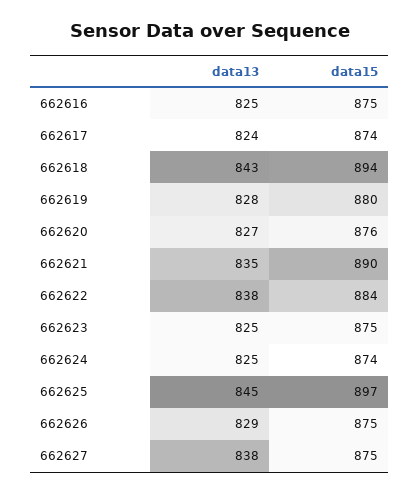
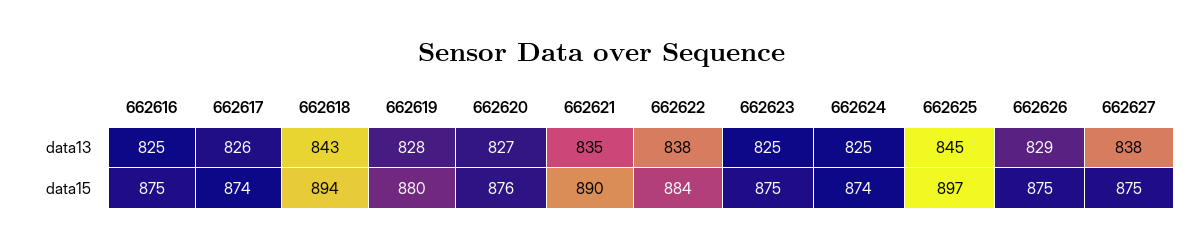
  {
    "data13": {
      "662616": 825,
-     "662617": 824,
+     "662617": 826,
      "662618": 843,
      "662619": 828,
      "662620": 827,
      "662621": 835,
      "662622": 838,
      "662623": 825,
      "662624": 825,
      "662625": 845,
      "662626": 829,
      "662627": 838
    },
    "data15": {
      "662616": 875,
      "662617": 874,
      "662618": 894,
      "662619": 880,
      "662620": 876,
      "662621": 890,
      "662622": 884,
      "662623": 875,
      "662624": 874,
      "662625": 897,
      "662626": 875,
      "662627": 875
    }
  }

